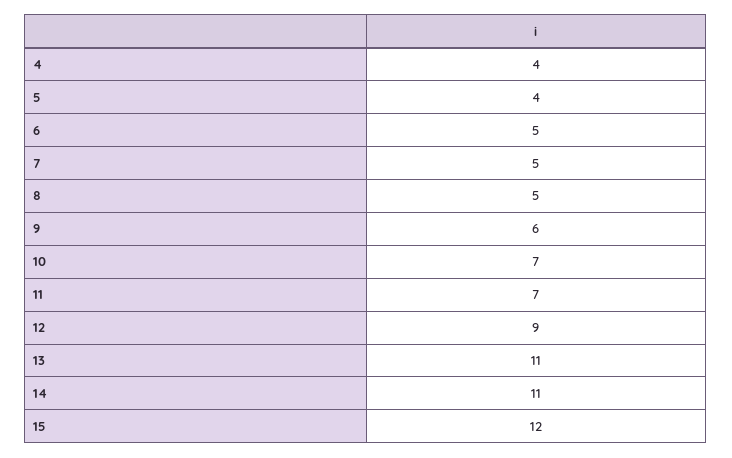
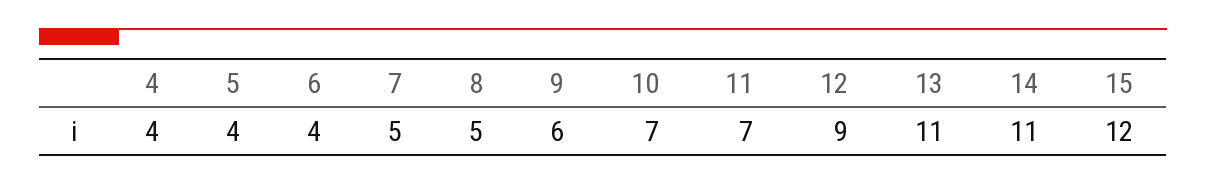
  {
    "4": 4,
    "5": 4,
-   "6": 5,
+   "6": 4,
    "7": 5,
    "8": 5,
    "9": 6,
    "10": 7,
    "11": 7,
    "12": 9,
    "13": 11,
    "14": 11,
    "15": 12
  }

